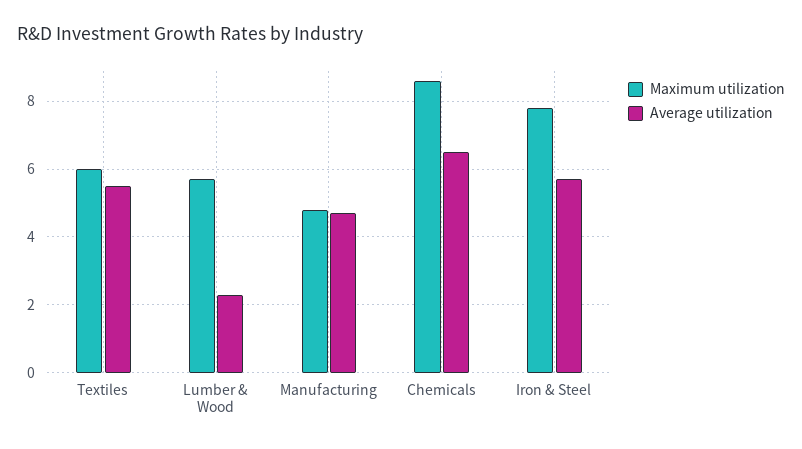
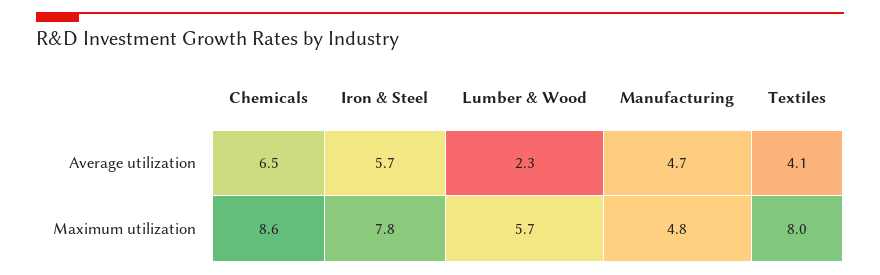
  {
    "Maximum utilization": {
-     "Textiles": 6,
+     "Textiles": 8,
      "Lumber & Wood": 5.7,
      "Manufacturing": 4.8,
      "Chemicals": 8.6,
      "Iron & Steel": 7.8
    },
    "Average utilization": {
-     "Textiles": 5.5,
+     "Textiles": 4.1,
      "Lumber & Wood": 2.3,
      "Manufacturing": 4.7,
      "Chemicals": 6.5,
      "Iron & Steel": 5.7
    }
  }

